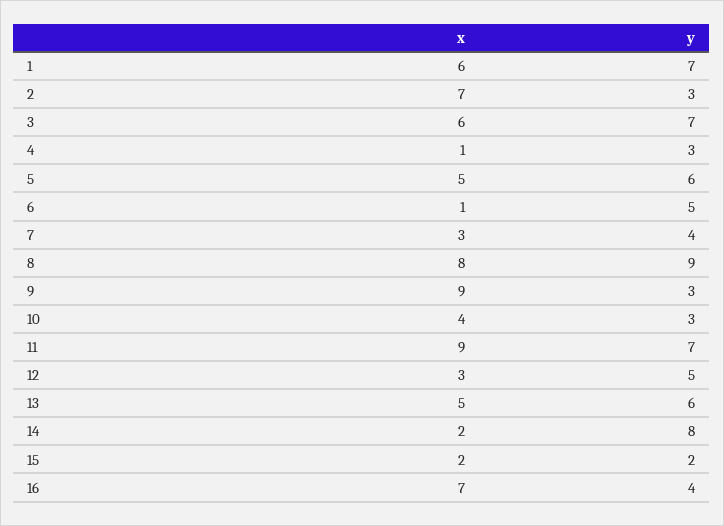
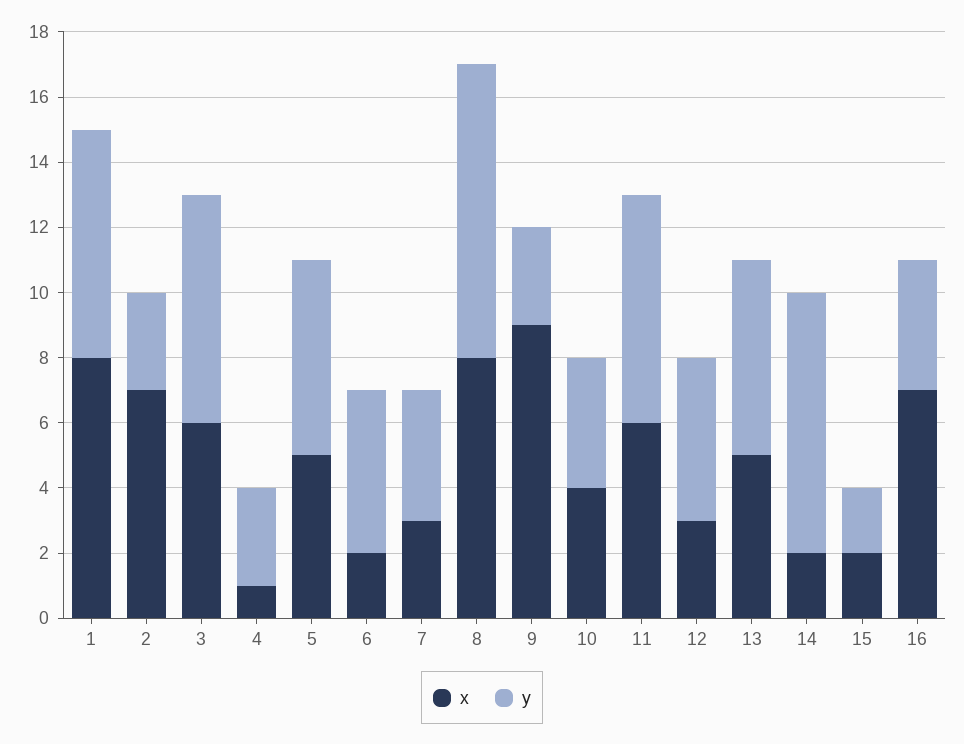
  {
    "x": {
-     "1": 6,
+     "1": 8,
      "2": 7,
      "3": 6,
      "4": 1,
      "5": 5,
-     "6": 1,
+     "6": 2,
      "7": 3,
      "8": 8,
      "9": 9,
      "10": 4,
-     "11": 9,
+     "11": 6,
      "12": 3,
      "13": 5,
      "14": 2,
      "15": 2,
      "16": 7
    },
    "y": {
      "1": 7,
      "2": 3,
      "3": 7,
      "4": 3,
      "5": 6,
      "6": 5,
      "7": 4,
      "8": 9,
      "9": 3,
-     "10": 3,
+     "10": 4,
      "11": 7,
      "12": 5,
      "13": 6,
      "14": 8,
      "15": 2,
      "16": 4
    }
  }

